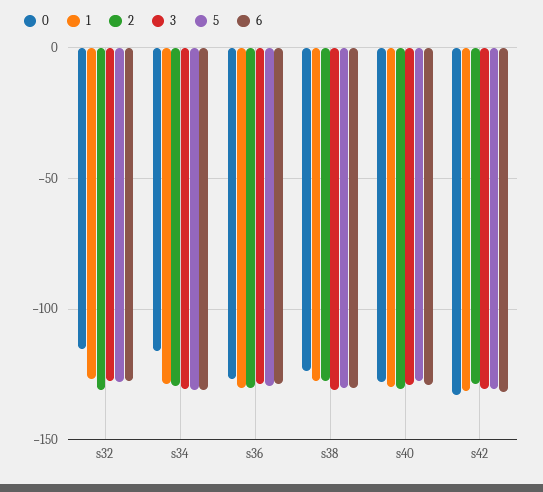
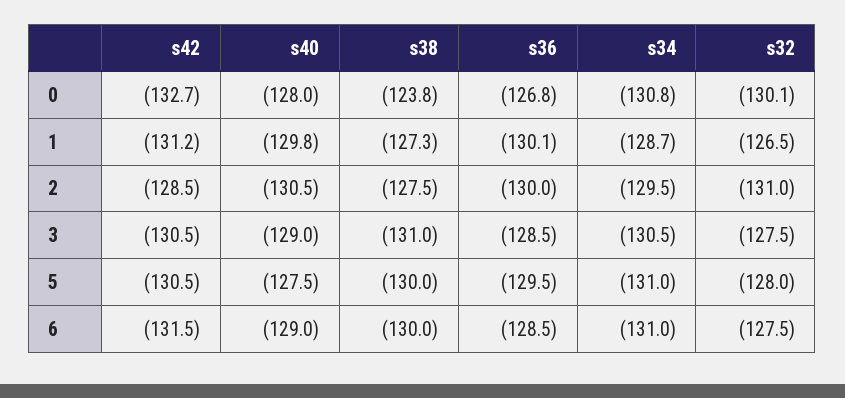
  {
    "0": {
-     "s32": -115,
+     "s32": -130.1,
-     "s34": -115,
+     "s34": -130.8,
      "s36": -126.8,
      "s38": -123.8,
      "s40": -128,
      "s42": -132.7
    },
    "1": {
      "s32": -126.5,
      "s34": -128.7,
      "s36": -130.1,
      "s38": -127.3,
      "s40": -129.8,
      "s42": -131.2
    },
    "2": {
      "s32": -131,
      "s34": -129.5,
      "s36": -130,
      "s38": -127.5,
      "s40": -130.5,
      "s42": -128.5
    },
    "3": {
      "s32": -127.5,
      "s34": -130.5,
      "s36": -128.5,
      "s38": -131,
      "s40": -129,
      "s42": -130.5
    },
    "5": {
      "s32": -128,
      "s34": -131,
      "s36": -129.5,
      "s38": -130,
      "s40": -127.5,
      "s42": -130.5
    },
    "6": {
      "s32": -127.5,
      "s34": -131,
      "s36": -128.5,
      "s38": -130,
      "s40": -129,
      "s42": -131.5
    }
  }

